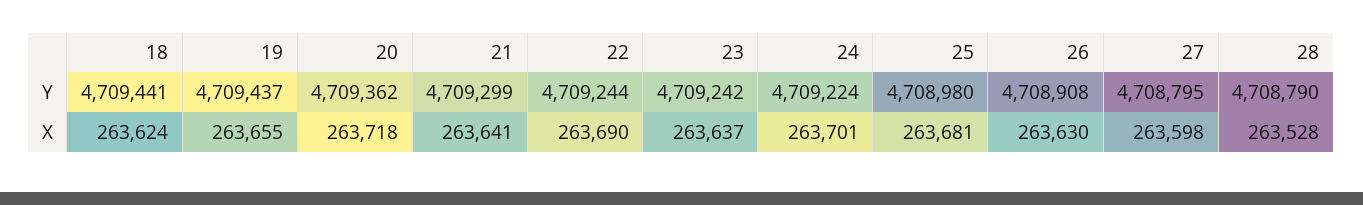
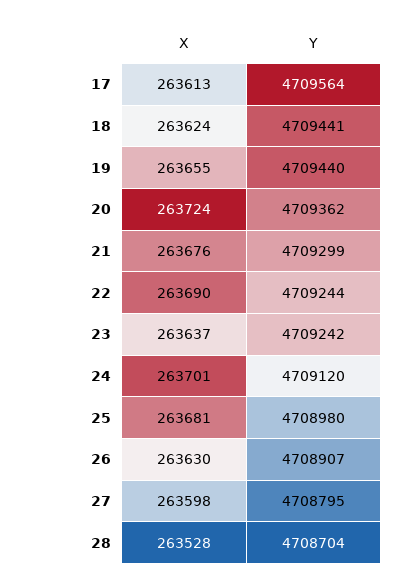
  {
    "18": {
      "Y": 4709441,
      "X": 263624
    },
    "19": {
-     "Y": 4709437,
+     "Y": 4709440,
      "X": 263655
    },
    "20": {
      "Y": 4709362,
-     "X": 263718
+     "X": 263724
    },
    "21": {
      "Y": 4709299,
-     "X": 263641
+     "X": 263676
    },
    "22": {
      "Y": 4709244,
      "X": 263690
    },
    "23": {
      "Y": 4709242,
      "X": 263637
    },
    "24": {
-     "Y": 4709224,
+     "Y": 4709120,
      "X": 263701
    },
    "25": {
      "Y": 4708980,
      "X": 263681
    },
    "26": {
-     "Y": 4708908,
+     "Y": 4708907,
      "X": 263630
    },
    "27": {
      "Y": 4708795,
      "X": 263598
    },
    "28": {
-     "Y": 4708790,
+     "Y": 4708704,
      "X": 263528
-   }
+   },
+   "17": {
+     "X": 263613,
+     "Y": 4709564
+   }
  }

